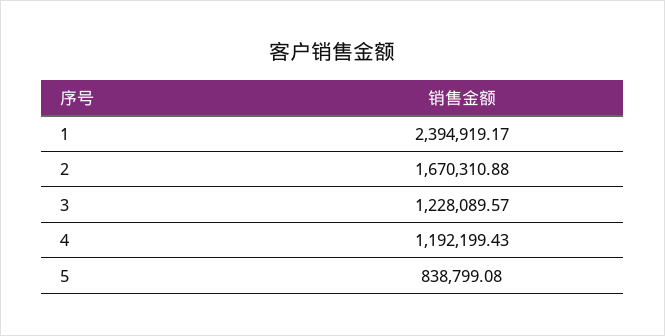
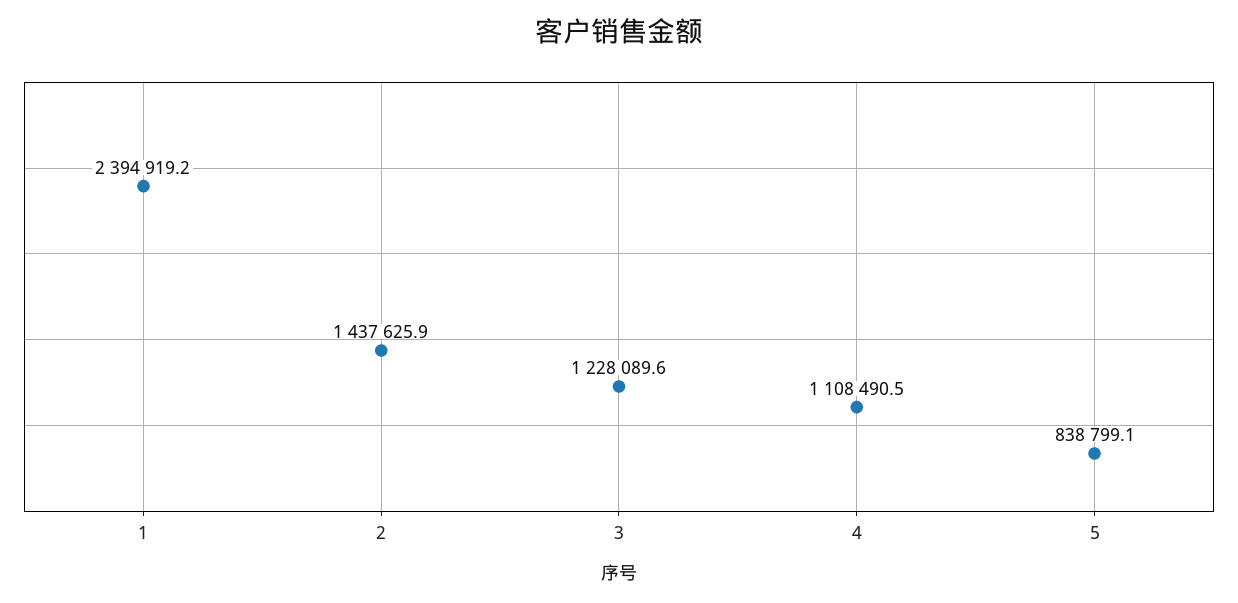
  {
    "1": 2394919.17,
-   "2": 1670310.88,
+   "2": 1437625.9,
    "3": 1228089.57,
-   "4": 1192199.43,
+   "4": 1108490.5,
    "5": 838799.08
  }

